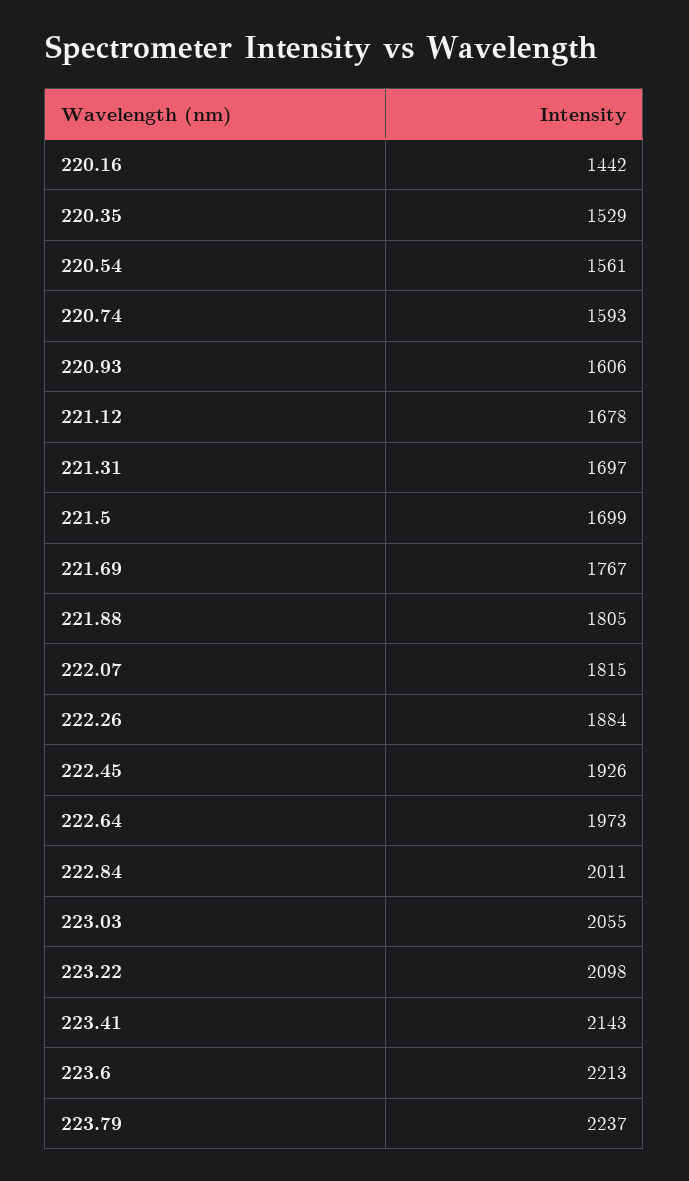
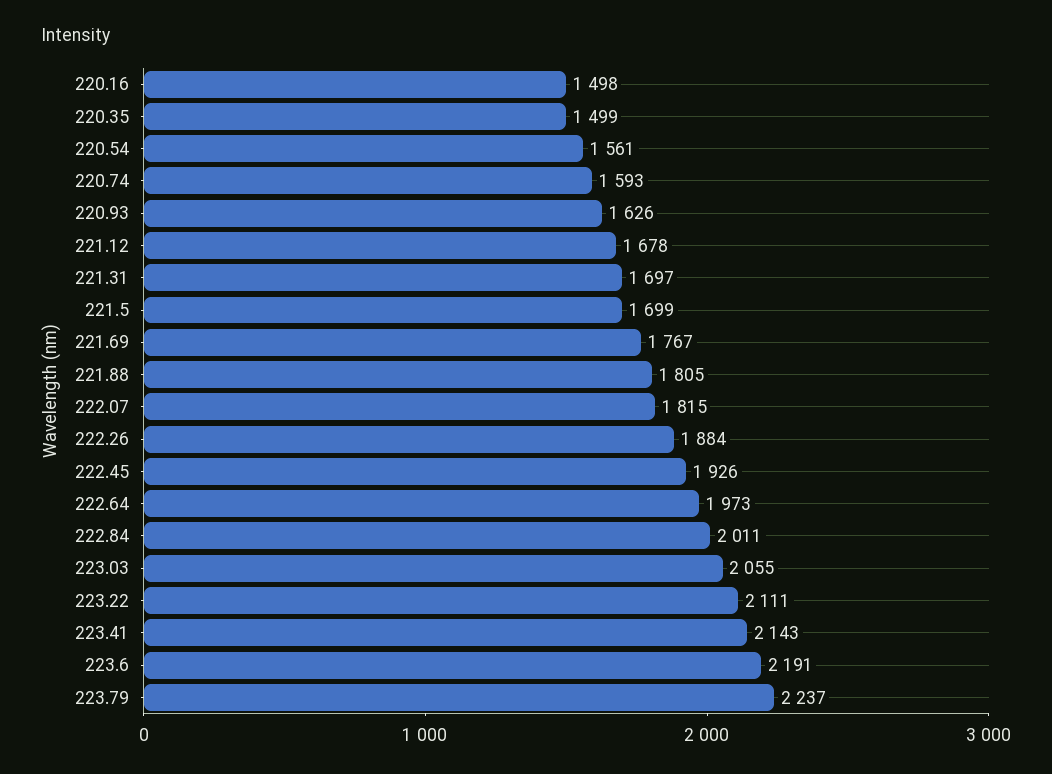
  {
-   "220.16": 1442,
+   "220.16": 1498,
-   "220.35": 1529,
+   "220.35": 1499,
    "220.54": 1561,
    "220.74": 1593,
-   "220.93": 1606,
+   "220.93": 1626,
    "221.12": 1678,
    "221.31": 1697,
    "221.5": 1699,
    "221.69": 1767,
    "221.88": 1805,
    "222.07": 1815,
    "222.26": 1884,
    "222.45": 1926,
    "222.64": 1973,
    "222.84": 2011,
    "223.03": 2055,
-   "223.22": 2098,
+   "223.22": 2111,
    "223.41": 2143,
-   "223.6": 2213,
+   "223.6": 2191,
    "223.79": 2237
  }

